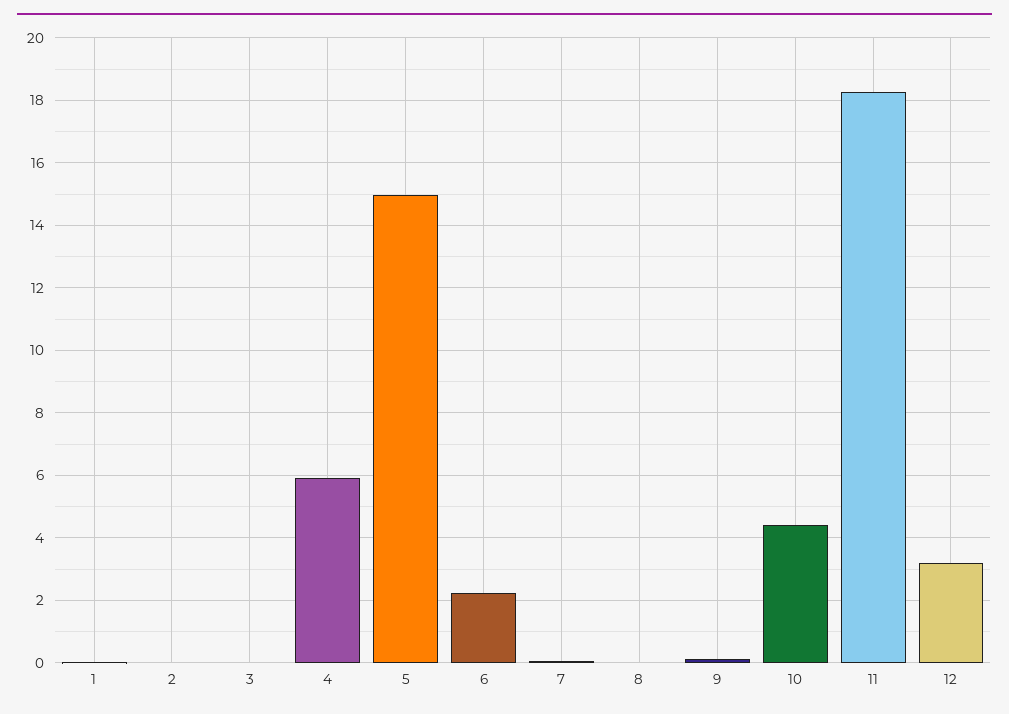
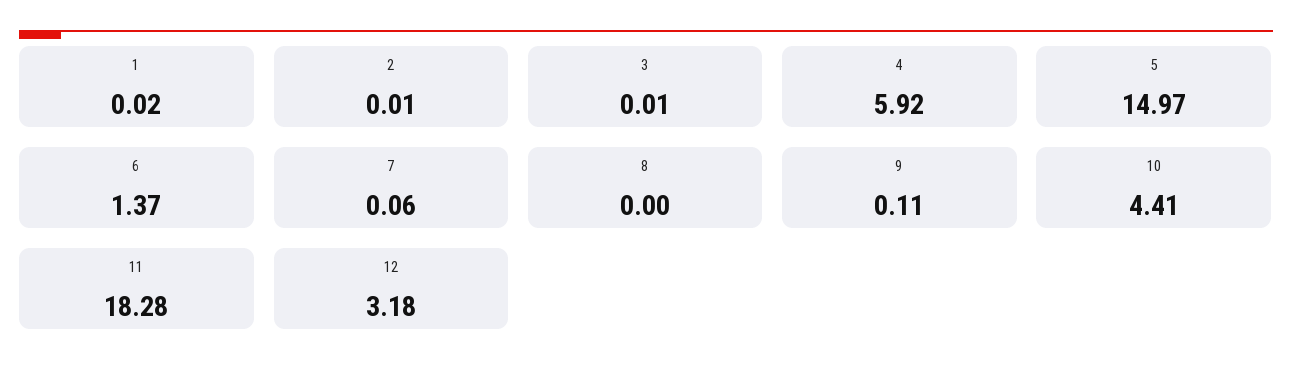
  {
    "1": 0.02,
    "2": 0.01,
    "3": 0.01,
    "4": 5.92,
    "5": 14.97,
-   "6": 2.2,
+   "6": 1.37,
    "7": 0.06,
    "8": 0,
    "9": 0.11,
    "10": 4.41,
    "11": 18.28,
    "12": 3.18
  }

